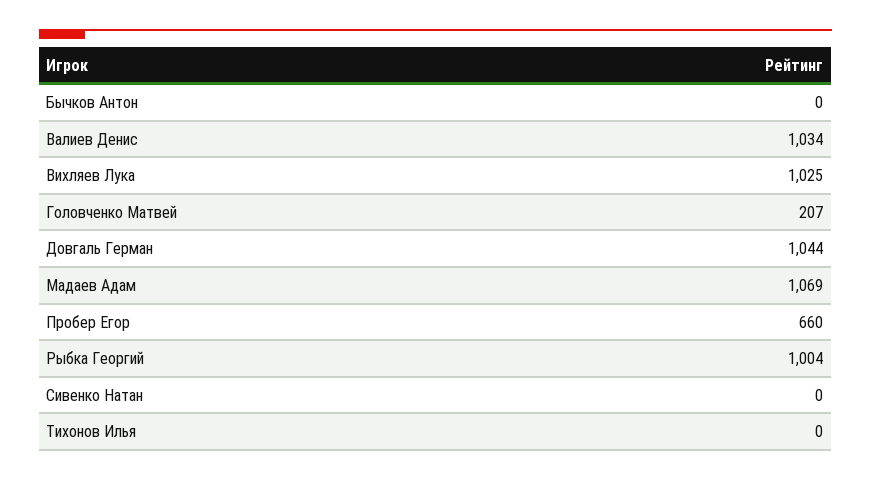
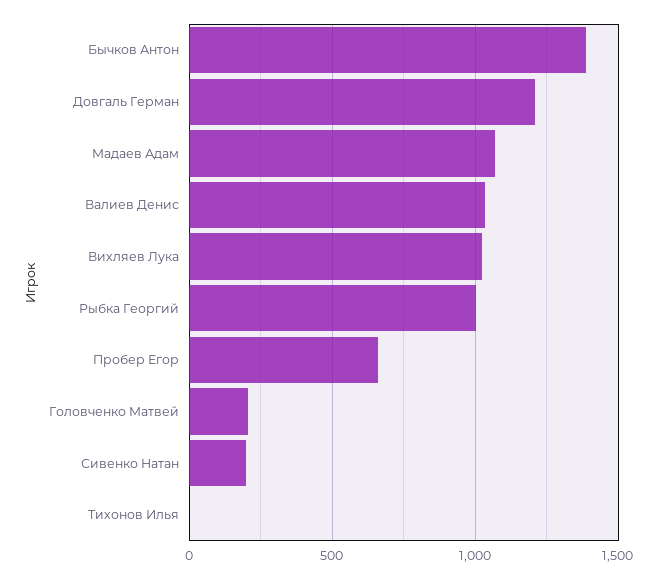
  {
-   "Бычков Антон": 0,
+   "Бычков Антон": 1400,
    "Валиев Денис": 1034,
    "Вихляев Лука": 1025,
    "Головченко Матвей": 207,
-   "Довгаль Герман": 1044,
+   "Довгаль Герман": 1200,
    "Мадаев Адам": 1069,
    "Пробер Егор": 660,
    "Рыбка Георгий": 1004,
-   "Сивенко Натан": 0,
+   "Сивенко Натан": 200,
    "Тихонов Илья": 0
  }

